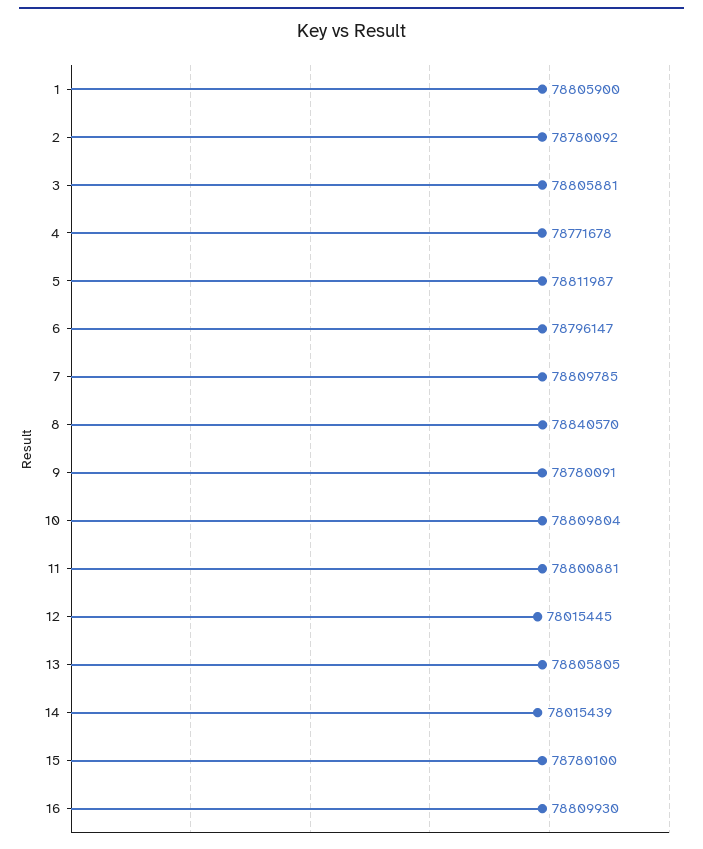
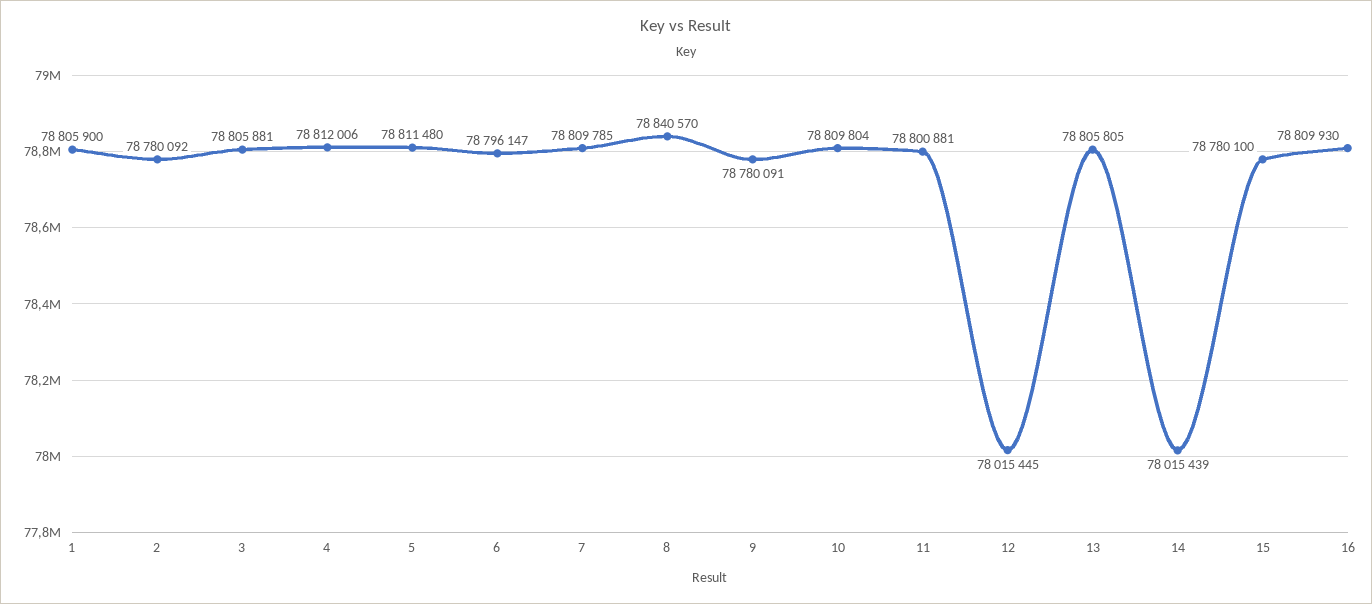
  {
    "1": 78805900,
    "2": 78780092,
    "3": 78805881,
-   "4": 78771678,
+   "4": 78812006,
-   "5": 78811987,
+   "5": 78811480,
    "6": 78796147,
    "7": 78809785,
    "8": 78840570,
    "9": 78780091,
    "10": 78809804,
    "11": 78800881,
    "12": 78015445,
    "13": 78805805,
    "14": 78015439,
    "15": 78780100,
    "16": 78809930
  }

